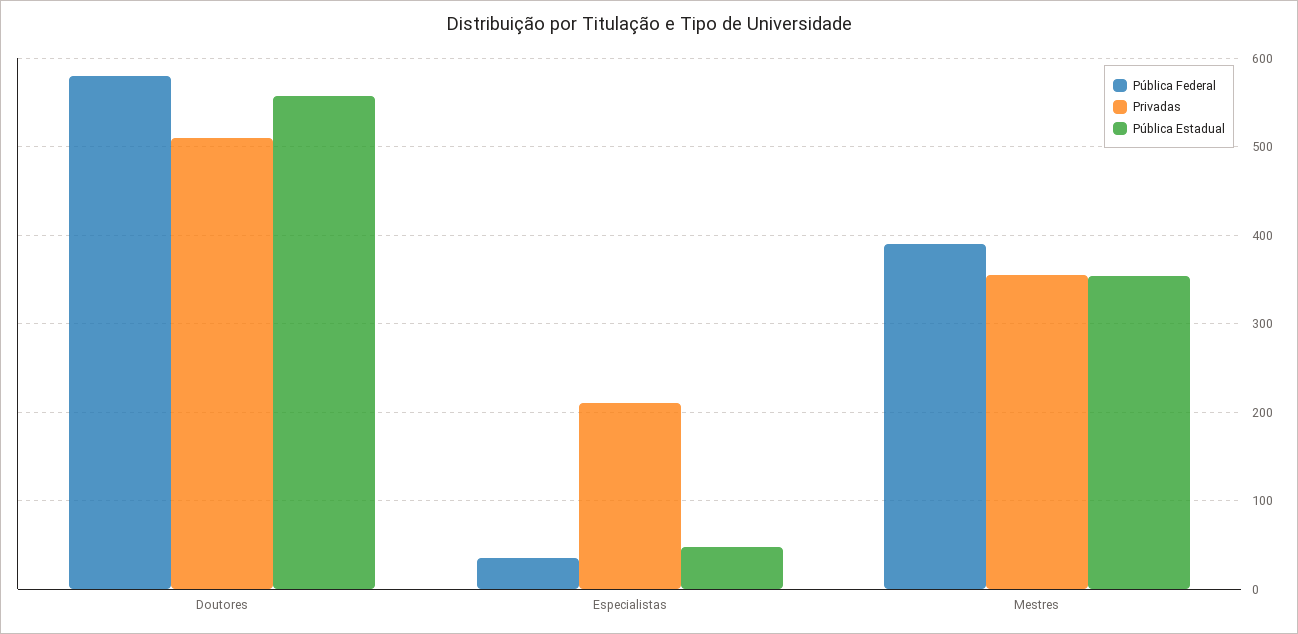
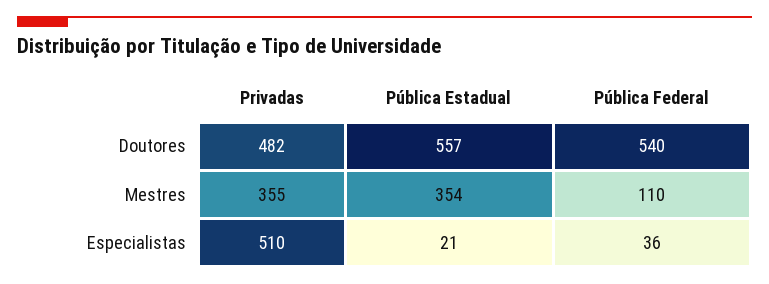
  {
    "Pública Federal": {
-     "Doutores": 580,
+     "Doutores": 540,
      "Especialistas": 36,
-     "Mestres": 390
+     "Mestres": 110
    },
    "Privadas": {
-     "Doutores": 510,
+     "Doutores": 482,
-     "Especialistas": 210,
+     "Especialistas": 510,
      "Mestres": 355
    },
    "Pública Estadual": {
      "Doutores": 557,
-     "Especialistas": 50,
+     "Especialistas": 21,
      "Mestres": 354
    }
  }

